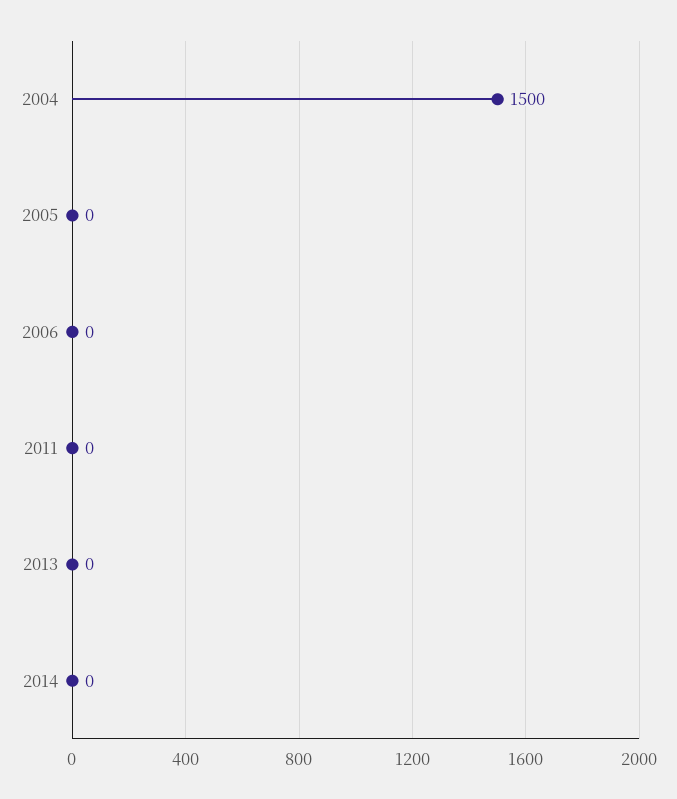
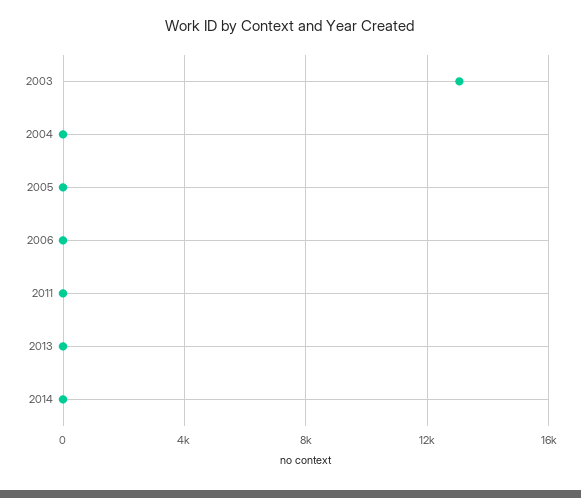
  {
-   "2004": 1500,
+   "2004": 0,
    "2005": 0,
    "2006": 0,
    "2011": 0,
    "2013": 0,
-   "2014": 0
+   "2014": 0,
+   "2003": 13000
  }

